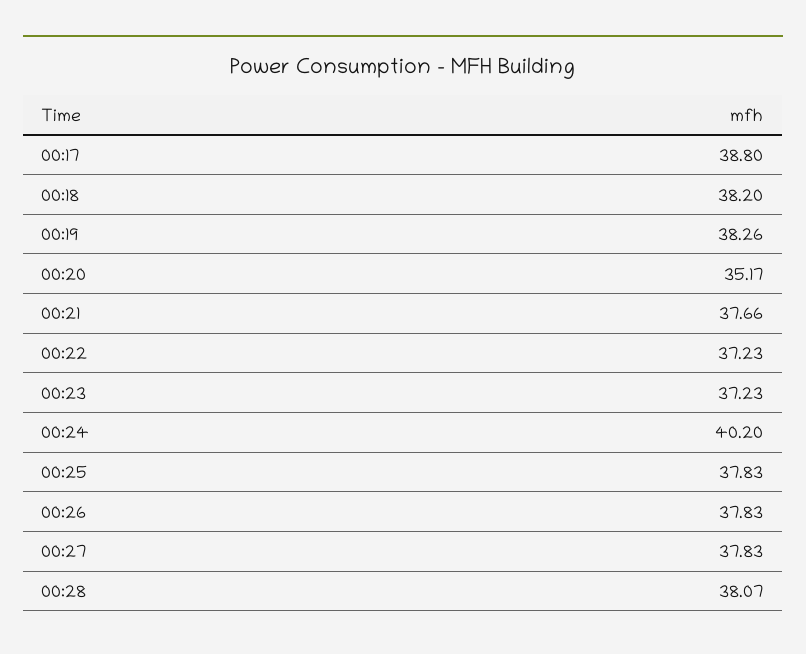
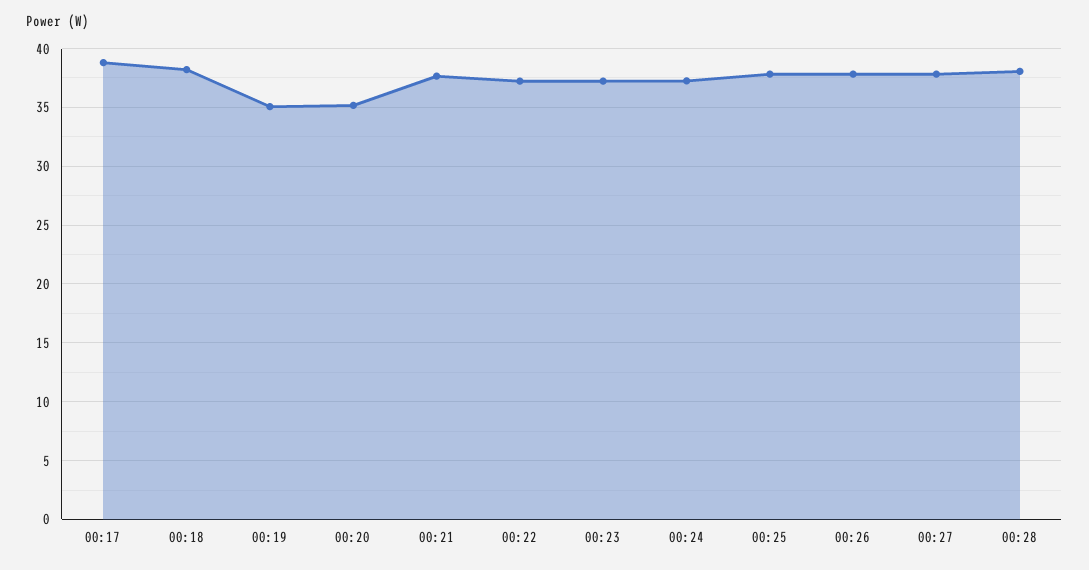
  {
    "00:17": 38.8,
    "00:18": 38.2,
-   "00:19": 38.26,
+   "00:19": 35,
    "00:20": 35.17,
    "00:21": 37.66,
    "00:22": 37.23,
    "00:23": 37.23,
-   "00:24": 40.2,
+   "00:24": 37,
    "00:25": 37.83,
    "00:26": 37.83,
    "00:27": 37.83,
    "00:28": 38.07
  }

